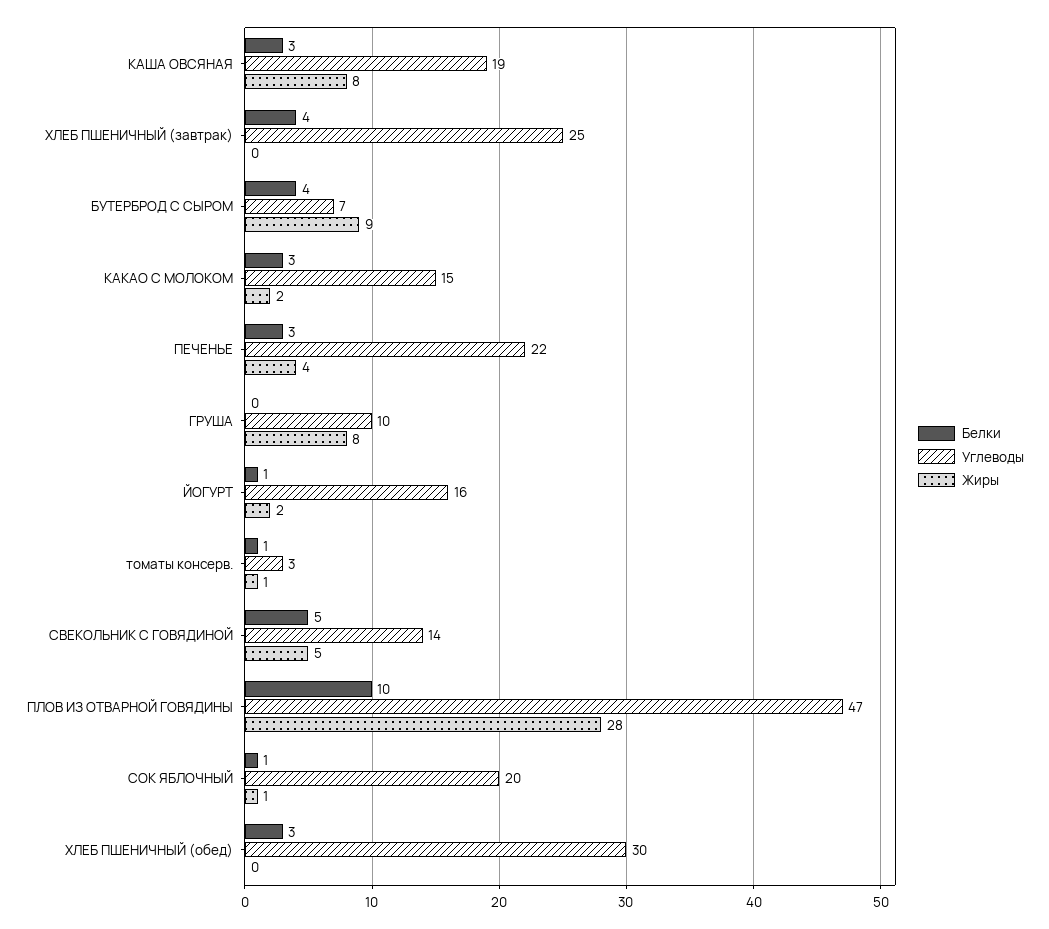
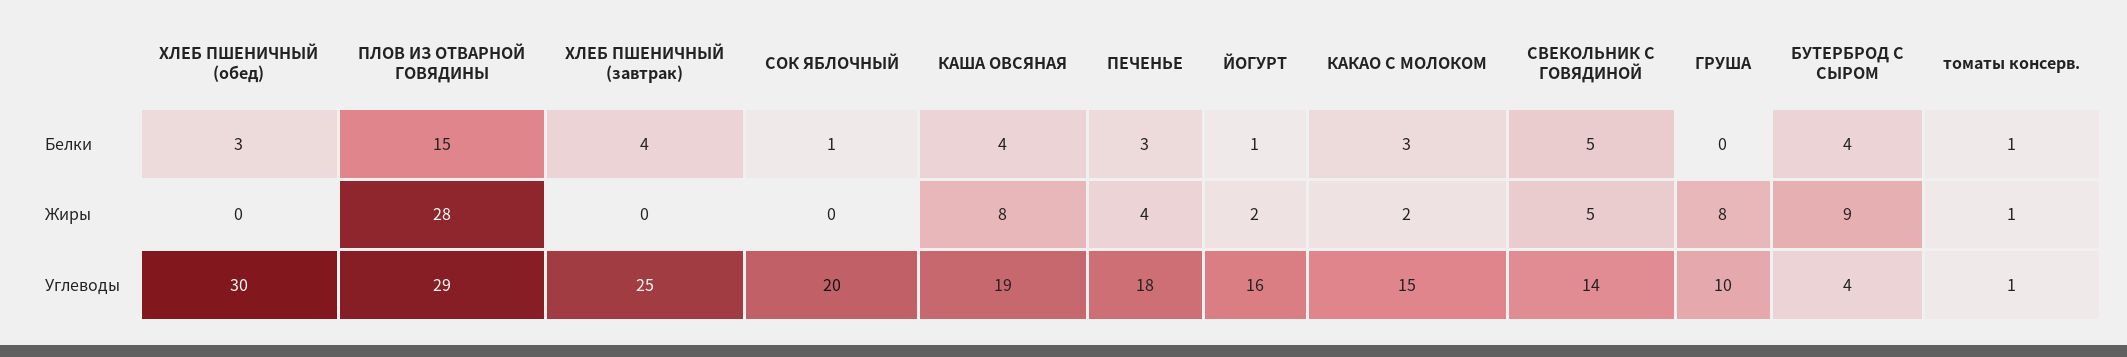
  {
    "Белки": {
-     "КАША ОВСЯНАЯ": 3,
+     "КАША ОВСЯНАЯ": 4,
      "ХЛЕБ ПШЕНИЧНЫЙ (завтрак)": 4,
      "БУТЕРБРОД С СЫРОМ": 4,
      "КАКАО С МОЛОКОМ": 3,
      "ПЕЧЕНЬЕ": 3,
      "ГРУША": 0,
      "ЙОГУРТ": 1,
      "томаты консерв.": 1,
      "СВЕКОЛЬНИК С ГОВЯДИНОЙ": 5,
-     "ПЛОВ ИЗ ОТВАРНОЙ ГОВЯДИНЫ": 10,
+     "ПЛОВ ИЗ ОТВАРНОЙ ГОВЯДИНЫ": 15,
      "СОК ЯБЛОЧНЫЙ": 1,
      "ХЛЕБ ПШЕНИЧНЫЙ (обед)": 3
    },
    "Углеводы": {
      "КАША ОВСЯНАЯ": 19,
      "ХЛЕБ ПШЕНИЧНЫЙ (завтрак)": 25,
-     "БУТЕРБРОД С СЫРОМ": 7,
+     "БУТЕРБРОД С СЫРОМ": 4,
      "КАКАО С МОЛОКОМ": 15,
-     "ПЕЧЕНЬЕ": 22,
+     "ПЕЧЕНЬЕ": 18,
      "ГРУША": 10,
      "ЙОГУРТ": 16,
-     "томаты консерв.": 3,
+     "томаты консерв.": 1,
      "СВЕКОЛЬНИК С ГОВЯДИНОЙ": 14,
-     "ПЛОВ ИЗ ОТВАРНОЙ ГОВЯДИНЫ": 47,
+     "ПЛОВ ИЗ ОТВАРНОЙ ГОВЯДИНЫ": 29,
      "СОК ЯБЛОЧНЫЙ": 20,
      "ХЛЕБ ПШЕНИЧНЫЙ (обед)": 30
    },
    "Жиры": {
      "КАША ОВСЯНАЯ": 8,
      "ХЛЕБ ПШЕНИЧНЫЙ (завтрак)": 0,
      "БУТЕРБРОД С СЫРОМ": 9,
      "КАКАО С МОЛОКОМ": 2,
      "ПЕЧЕНЬЕ": 4,
      "ГРУША": 8,
      "ЙОГУРТ": 2,
      "томаты консерв.": 1,
      "СВЕКОЛЬНИК С ГОВЯДИНОЙ": 5,
      "ПЛОВ ИЗ ОТВАРНОЙ ГОВЯДИНЫ": 28,
-     "СОК ЯБЛОЧНЫЙ": 1,
+     "СОК ЯБЛОЧНЫЙ": 0,
      "ХЛЕБ ПШЕНИЧНЫЙ (обед)": 0
    }
  }

